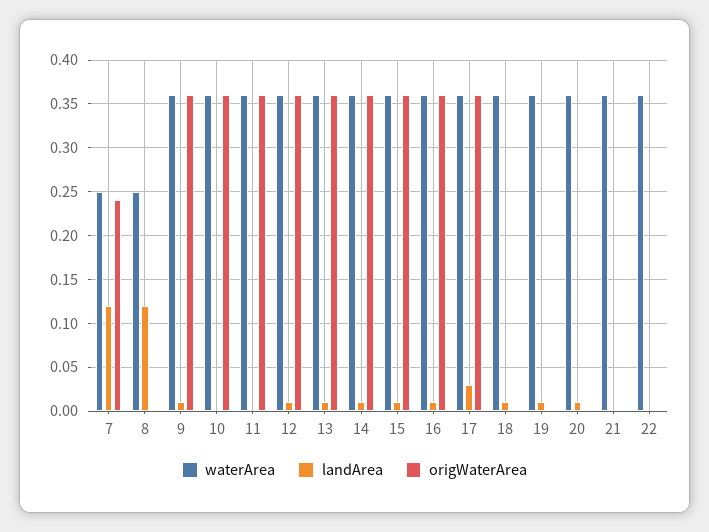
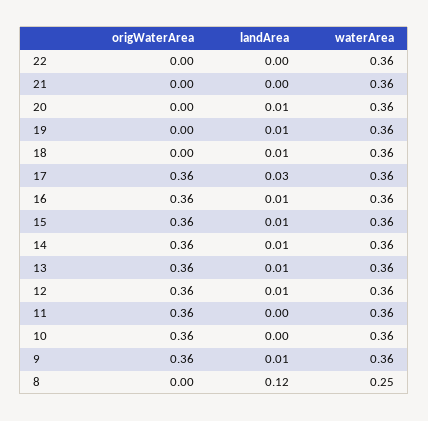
  {
    "waterArea": {
-     "7": 0.25,
      "8": 0.25,
      "9": 0.36,
      "10": 0.36,
      "11": 0.36,
      "12": 0.36,
      "13": 0.36,
      "14": 0.36,
      "15": 0.36,
      "16": 0.36,
      "17": 0.36,
      "18": 0.36,
      "19": 0.36,
      "20": 0.36,
      "21": 0.36,
      "22": 0.36
    },
    "landArea": {
-     "7": 0.12,
      "8": 0.12,
      "9": 0.01,
      "10": 0,
      "11": 0,
      "12": 0.01,
      "13": 0.01,
      "14": 0.01,
      "15": 0.01,
      "16": 0.01,
      "17": 0.03,
      "18": 0.01,
      "19": 0.01,
      "20": 0.01,
      "21": 0,
      "22": 0
    },
    "origWaterArea": {
-     "7": 0.24,
      "8": 0,
      "9": 0.36,
      "10": 0.36,
      "11": 0.36,
      "12": 0.36,
      "13": 0.36,
      "14": 0.36,
      "15": 0.36,
      "16": 0.36,
      "17": 0.36,
      "18": 0,
      "19": 0,
      "20": 0,
      "21": 0,
      "22": 0
    }
  }

